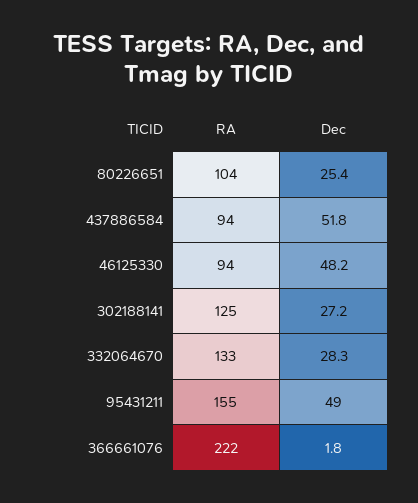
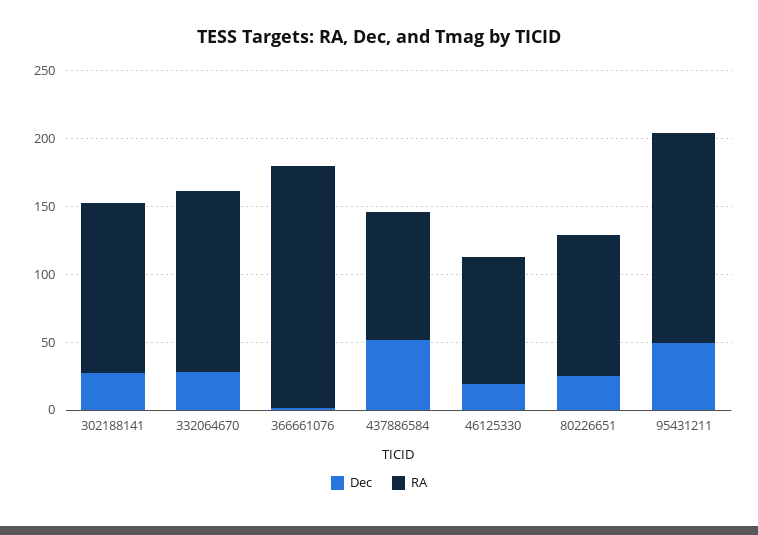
  {
    "RA": {
      "80226651": 104,
      "437886584": 94,
      "46125330": 94,
      "302188141": 125,
      "332064670": 133,
      "95431211": 155,
-     "366661076": 222
+     "366661076": 180
    },
    "Dec": {
      "80226651": 25.4,
      "437886584": 51.8,
-     "46125330": 48.2,
+     "46125330": 20,
      "302188141": 27.2,
      "332064670": 28.3,
      "95431211": 49,
      "366661076": 1.8
    }
  }

